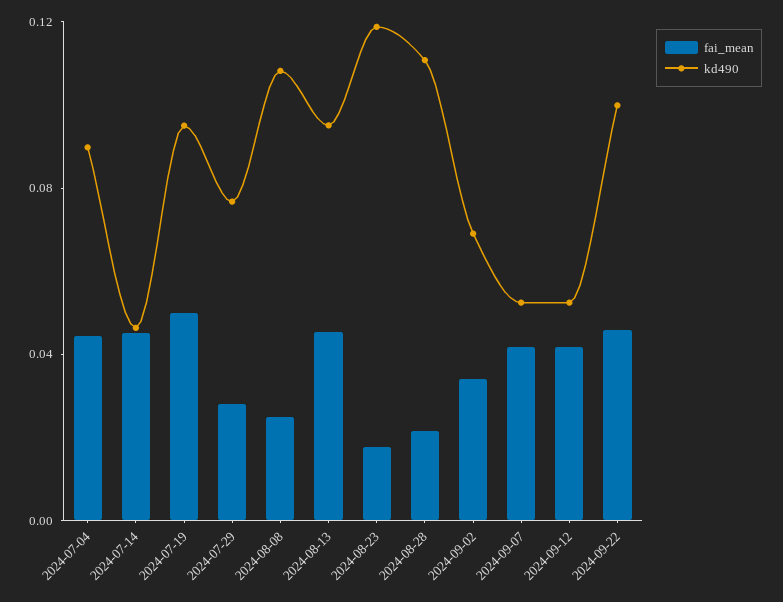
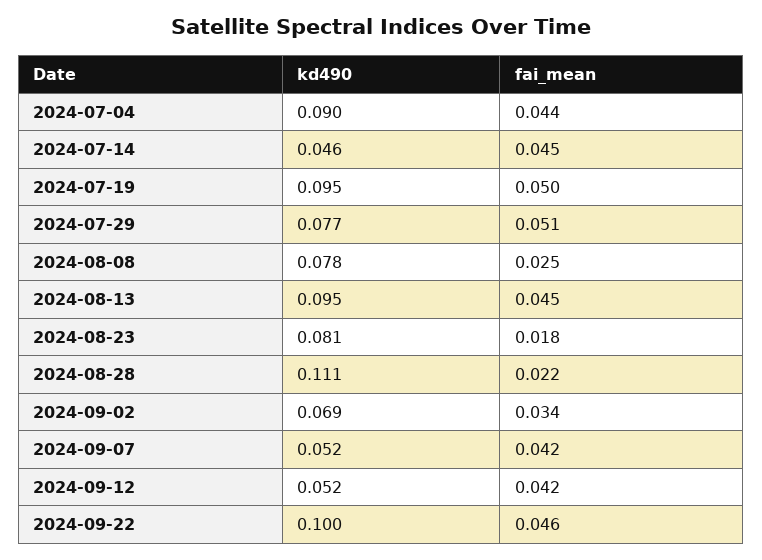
  {
    "fai_mean": {
      "2024-07-04": 0.044,
      "2024-07-14": 0.045,
      "2024-07-19": 0.05,
-     "2024-07-29": 0.03,
+     "2024-07-29": 0.051,
      "2024-08-08": 0.025,
      "2024-08-13": 0.045,
      "2024-08-23": 0.018,
      "2024-08-28": 0.022,
      "2024-09-02": 0.034,
      "2024-09-07": 0.042,
      "2024-09-12": 0.042,
      "2024-09-22": 0.046
    },
    "kd490": {
      "2024-07-04": 0.09,
      "2024-07-14": 0.046,
      "2024-07-19": 0.095,
      "2024-07-29": 0.077,
-     "2024-08-08": 0.11,
+     "2024-08-08": 0.078,
      "2024-08-13": 0.095,
-     "2024-08-23": 0.12,
+     "2024-08-23": 0.081,
      "2024-08-28": 0.111,
      "2024-09-02": 0.069,
      "2024-09-07": 0.052,
      "2024-09-12": 0.052,
      "2024-09-22": 0.1
    }
  }

